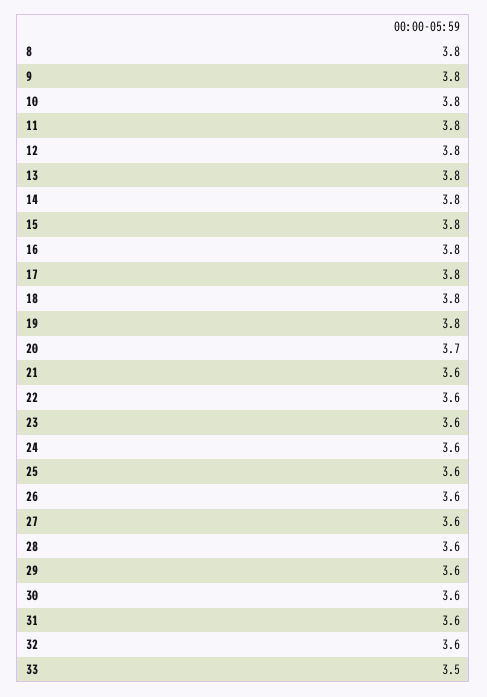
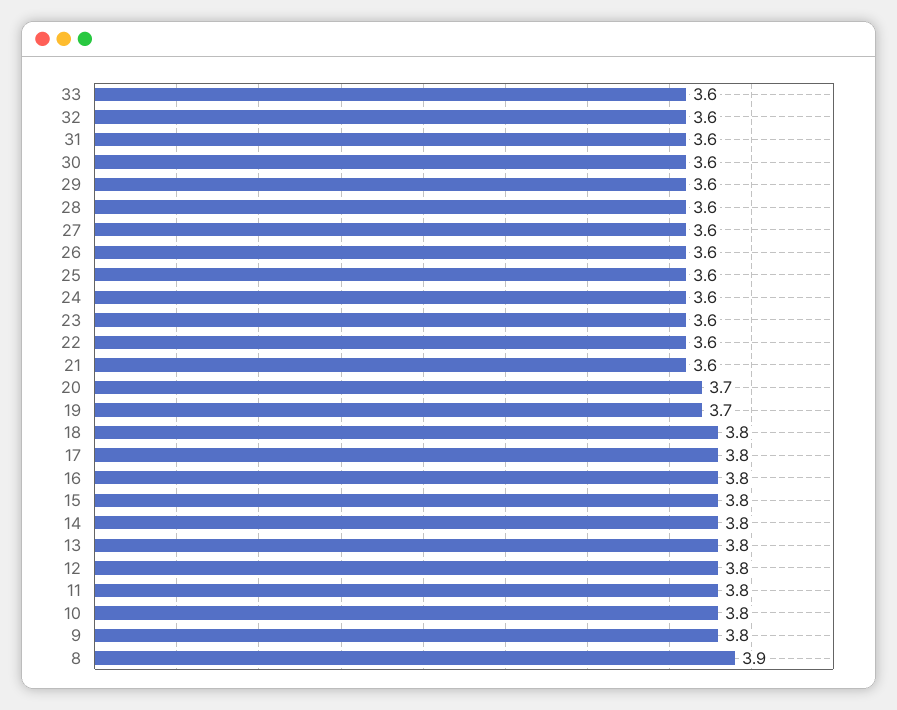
  {
-   "8": 3.8,
+   "8": 3.9,
    "9": 3.8,
    "10": 3.8,
    "11": 3.8,
    "12": 3.8,
    "13": 3.8,
    "14": 3.8,
    "15": 3.8,
    "16": 3.8,
    "17": 3.8,
    "18": 3.8,
-   "19": 3.8,
+   "19": 3.7,
    "20": 3.7,
    "21": 3.6,
    "22": 3.6,
    "23": 3.6,
    "24": 3.6,
    "25": 3.6,
    "26": 3.6,
    "27": 3.6,
    "28": 3.6,
    "29": 3.6,
    "30": 3.6,
    "31": 3.6,
    "32": 3.6,
-   "33": 3.5
+   "33": 3.6
  }

